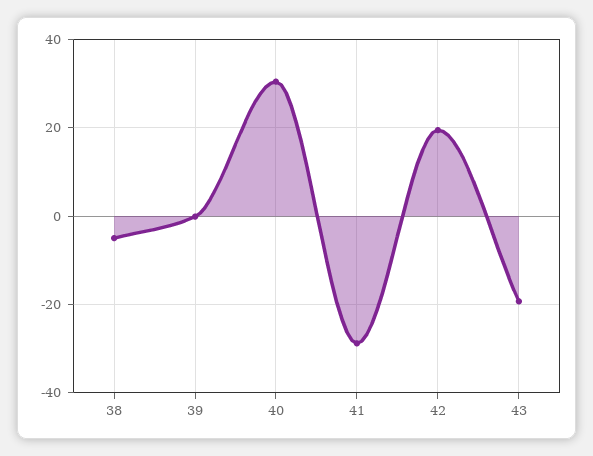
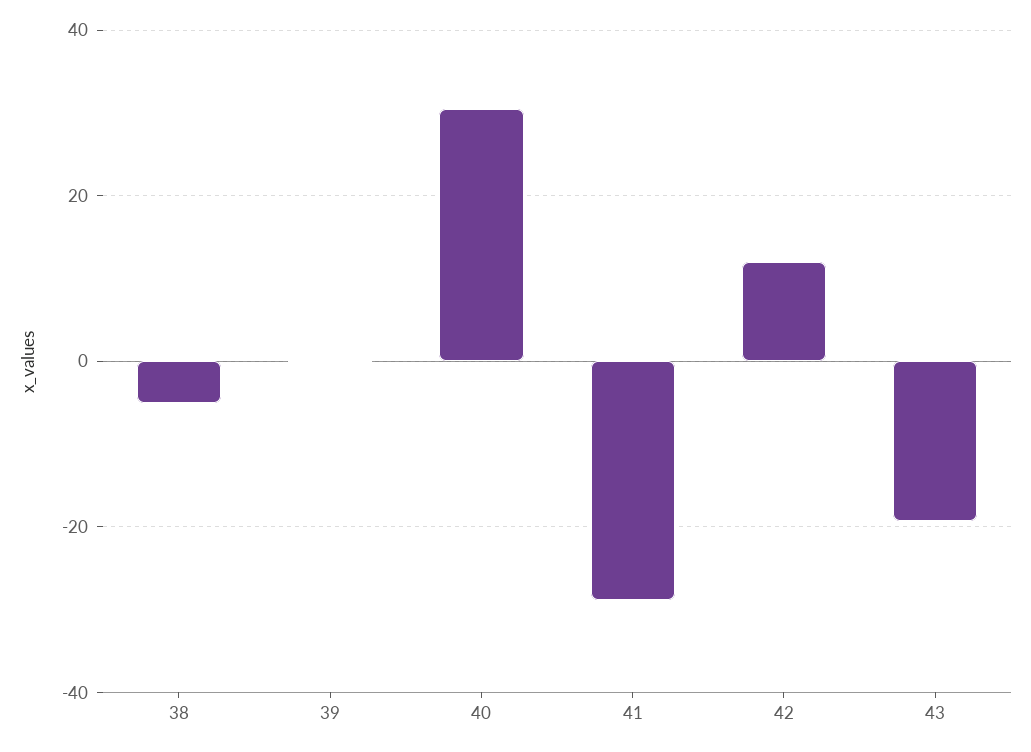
  {
    "38": -4,
    "39": 0,
    "40": 30,
    "41": -28,
-   "42": 20,
+   "42": 12,
    "43": -20
  }

